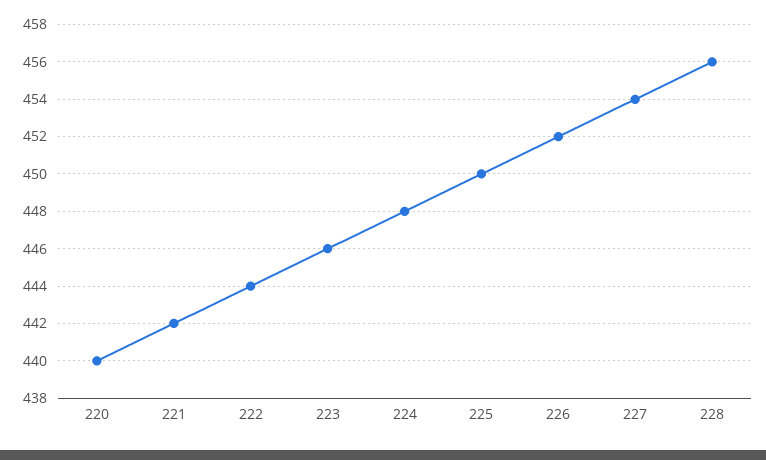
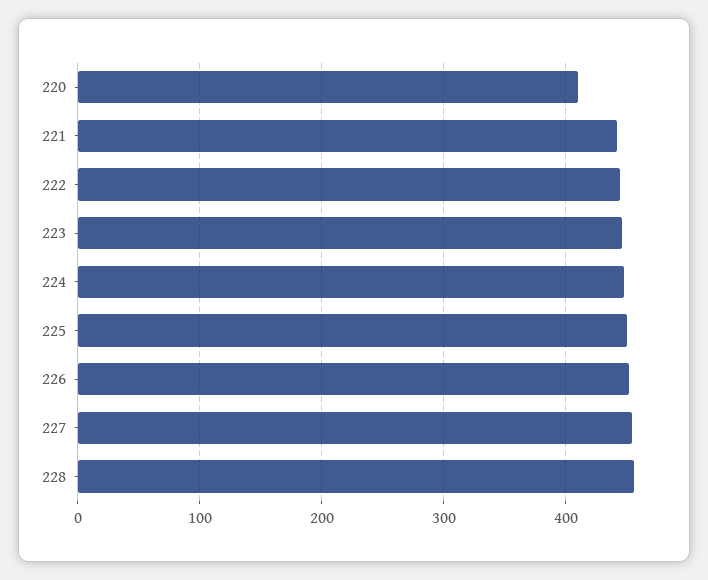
  {
-   "220": 440,
+   "220": 410,
    "221": 442,
    "222": 444,
    "223": 446,
    "224": 448,
    "225": 450,
    "226": 452,
    "227": 454,
    "228": 456
  }

